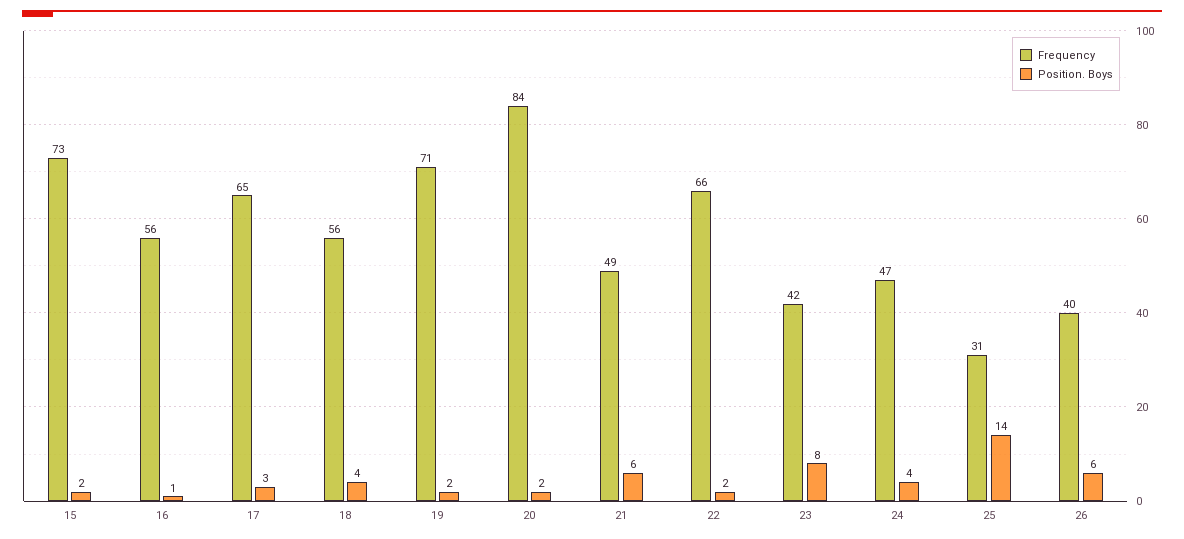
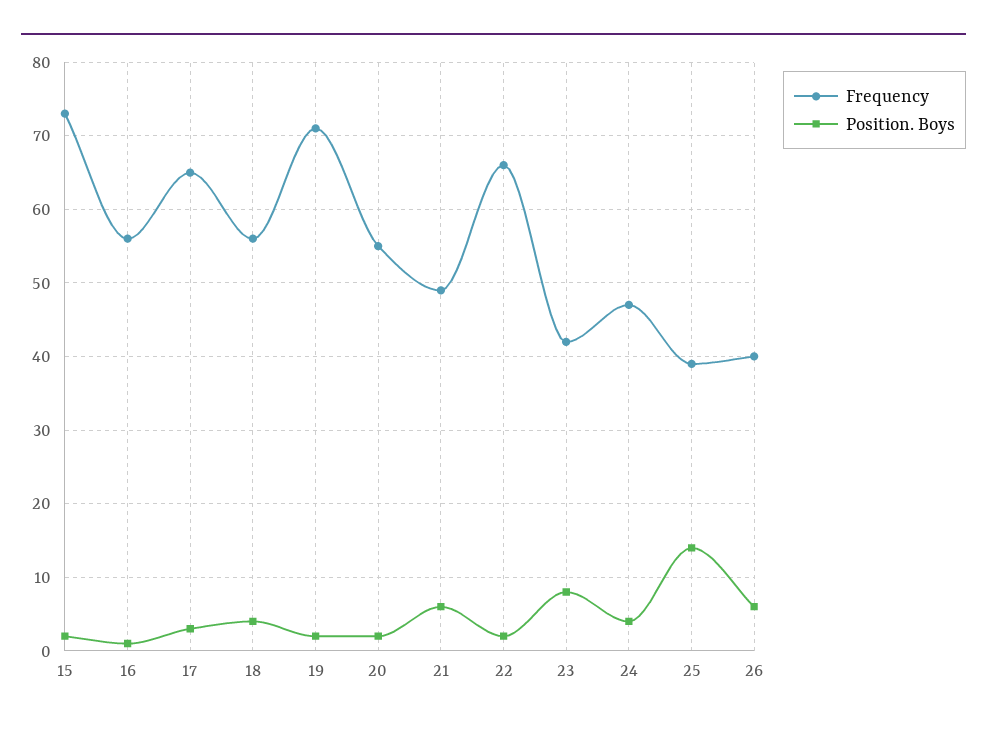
  {
    "Frequency": {
      "15": 73,
      "16": 56,
      "17": 65,
      "18": 56,
      "19": 71,
-     "20": 84,
+     "20": 55,
      "21": 49,
      "22": 66,
      "23": 42,
      "24": 47,
-     "25": 31,
+     "25": 39,
      "26": 40
    },
    "Position. Boys": {
      "15": 2,
      "16": 1,
      "17": 3,
      "18": 4,
      "19": 2,
      "20": 2,
      "21": 6,
      "22": 2,
      "23": 8,
      "24": 4,
      "25": 14,
      "26": 6
    }
  }

